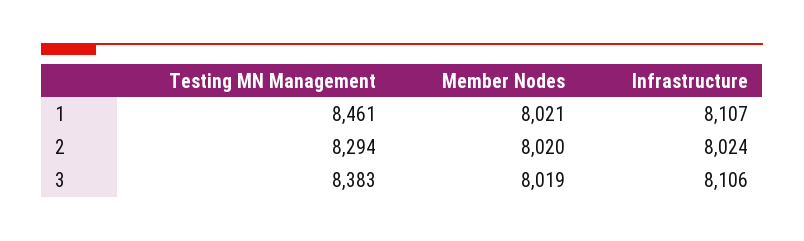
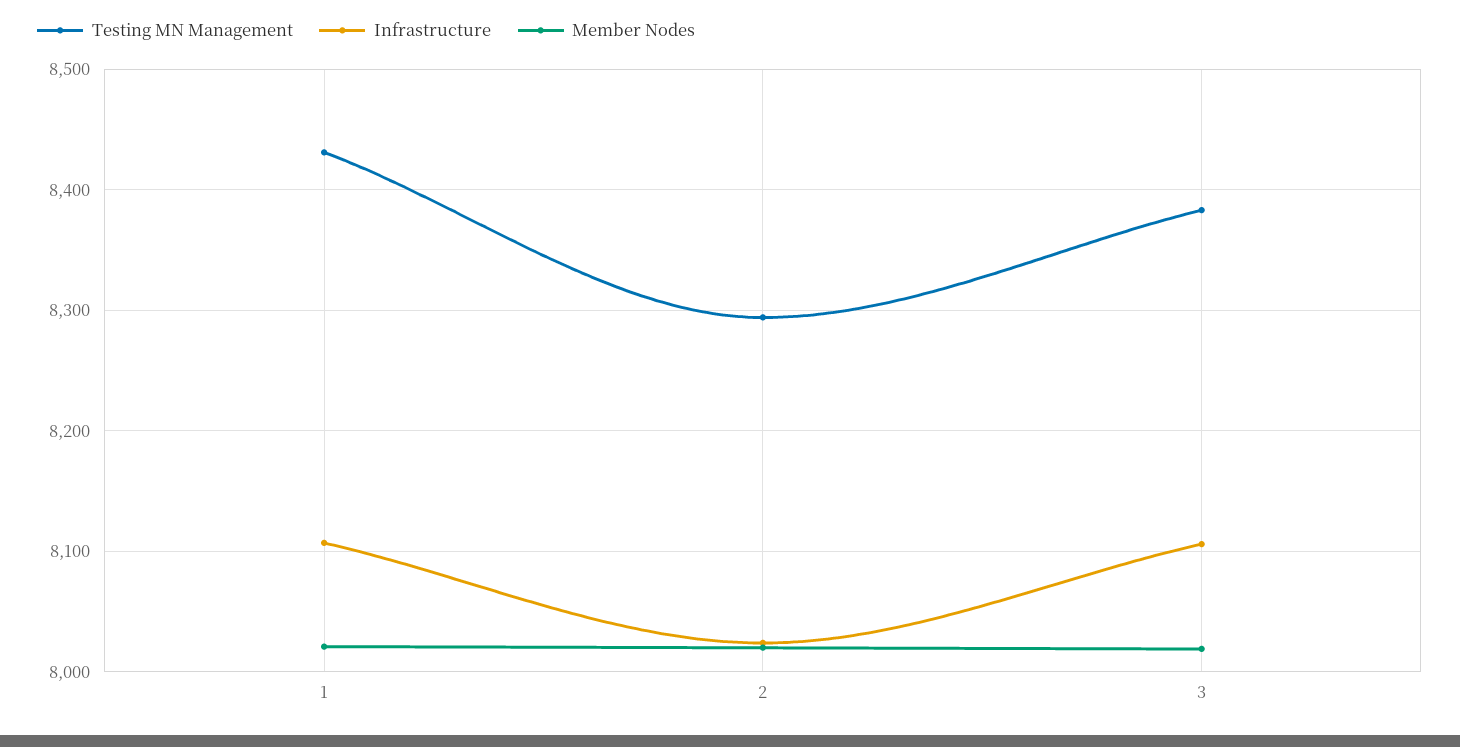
  {
    "Testing MN Management": {
-     "1": 8461,
+     "1": 8430,
      "2": 8294,
      "3": 8383
    },
    "Member Nodes": {
      "1": 8021,
      "2": 8020,
      "3": 8019
    },
    "Infrastructure": {
      "1": 8107,
      "2": 8024,
      "3": 8106
    }
  }

